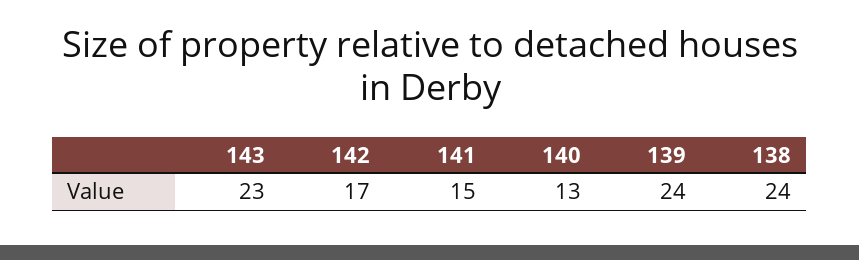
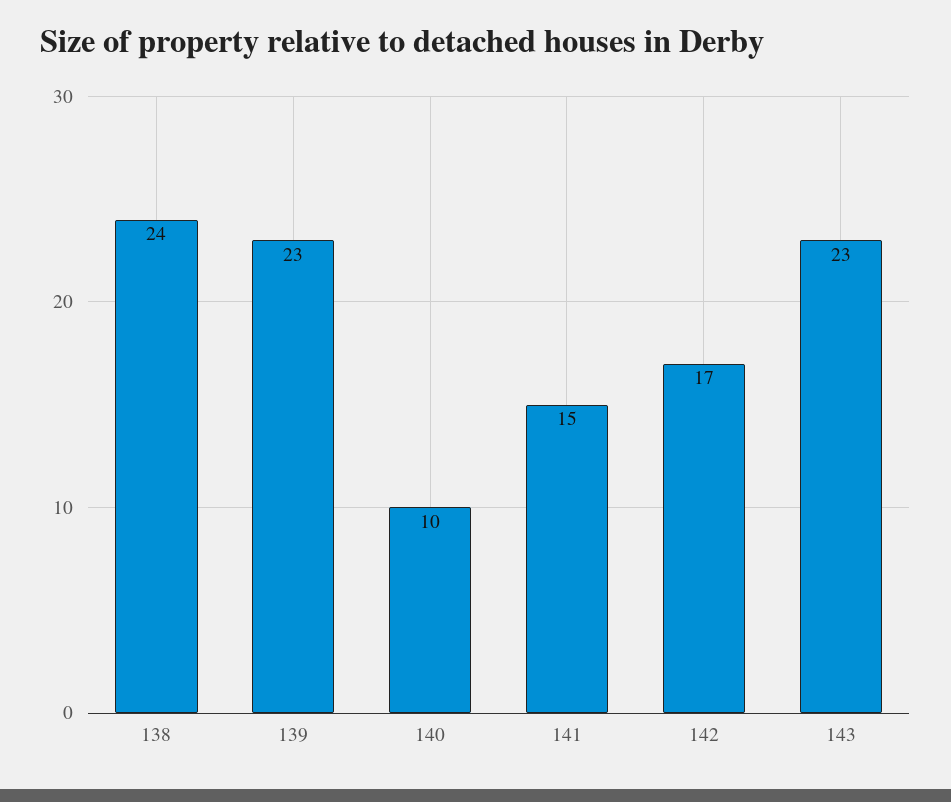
  {
    "143": 23,
    "142": 17,
    "141": 15,
-   "140": 13,
+   "140": 10,
-   "139": 24,
+   "139": 23,
    "138": 24
  }

